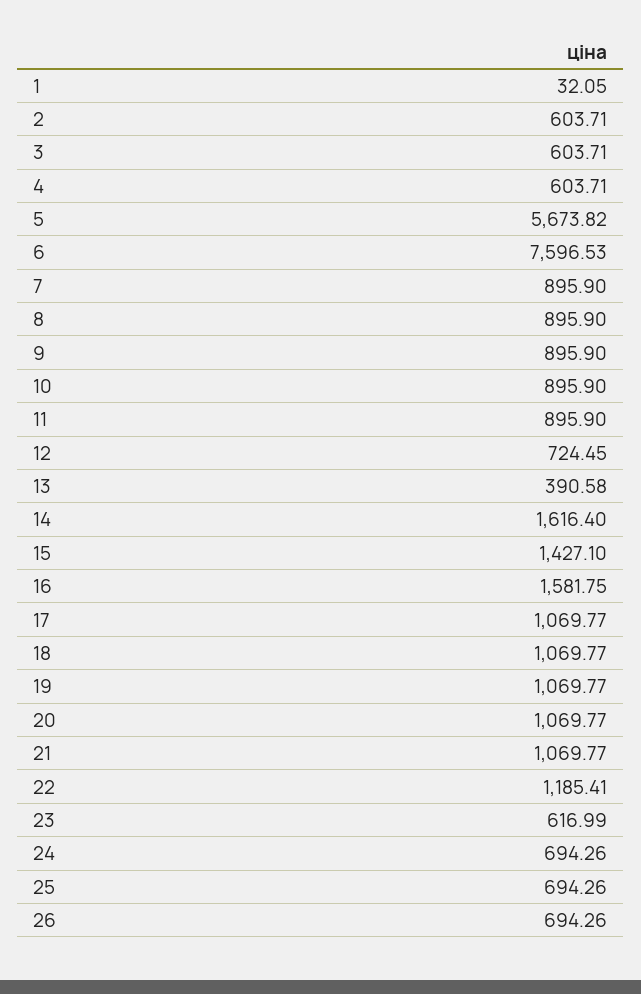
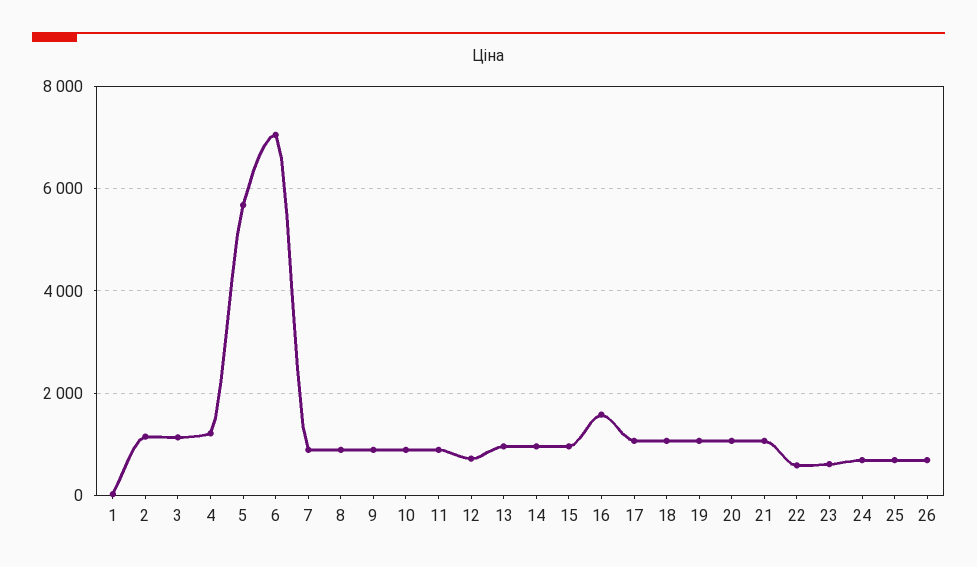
  {
    "1": 32.05,
-   "2": 603.71,
+   "2": 1200,
-   "3": 603.71,
+   "3": 1200,
-   "4": 603.71,
+   "4": 1200,
    "5": 5673.82,
-   "6": 7596.53,
+   "6": 7000,
    "7": 895.9,
    "8": 895.9,
    "9": 895.9,
    "10": 895.9,
    "11": 895.9,
    "12": 724.45,
-   "13": 390.58,
+   "13": 1000,
-   "14": 1616.4,
+   "14": 1000,
-   "15": 1427.1,
+   "15": 1000,
    "16": 1581.75,
    "17": 1069.77,
    "18": 1069.77,
    "19": 1069.77,
    "20": 1069.77,
    "21": 1069.77,
-   "22": 1185.41,
+   "22": 600,
    "23": 616.99,
    "24": 694.26,
    "25": 694.26,
    "26": 694.26
  }

